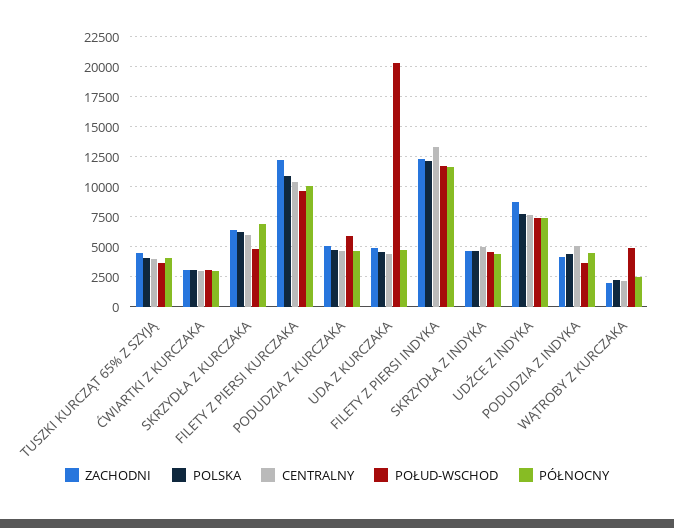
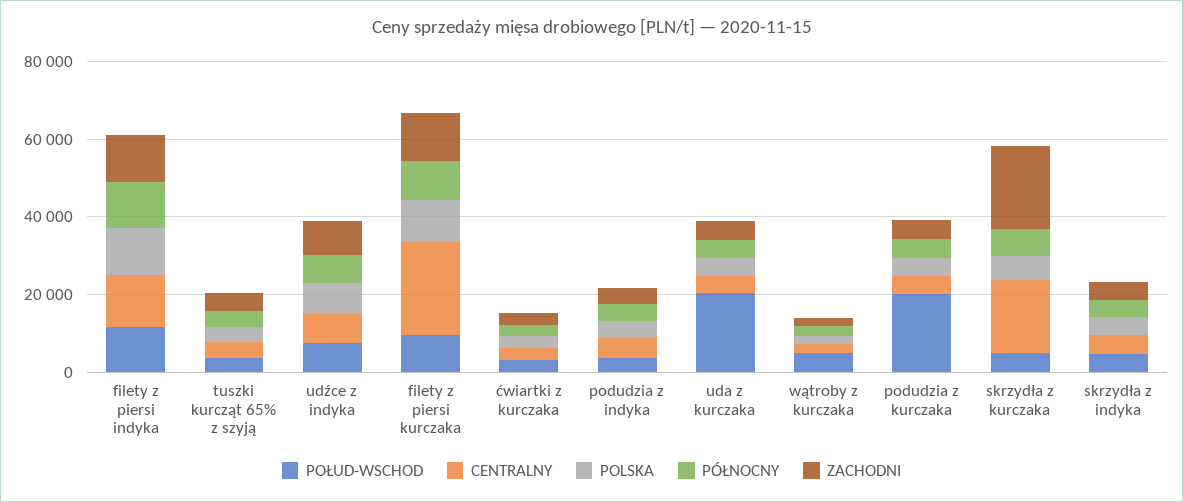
  {
    "ZACHODNI": {
      "TUSZKI KURCZĄT 65% Z SZYJĄ": 4500,
      "ĆWIARTKI Z KURCZAKA": 3000,
-     "SKRZYDŁA Z KURCZAKA": 6500,
+     "SKRZYDŁA Z KURCZAKA": 20000,
      "FILETY Z PIERSI KURCZAKA": 12000,
      "PODUDZIA Z KURCZAKA": 5000,
      "UDA Z KURCZAKA": 5000,
      "FILETY Z PIERSI INDYKA": 12500,
      "SKRZYDŁA Z INDYKA": 4500,
      "UDŹCE Z INDYKA": 9000,
      "PODUDZIA Z INDYKA": 4000,
      "WĄTROBY Z KURCZAKA": 2000
    },
    "POLSKA": {
      "TUSZKI KURCZĄT 65% Z SZYJĄ": 4000,
      "ĆWIARTKI Z KURCZAKA": 3000,
      "SKRZYDŁA Z KURCZAKA": 6000,
      "FILETY Z PIERSI KURCZAKA": 11000,
      "PODUDZIA Z KURCZAKA": 4500,
      "UDA Z KURCZAKA": 4500,
      "FILETY Z PIERSI INDYKA": 12000,
      "SKRZYDŁA Z INDYKA": 4500,
      "UDŹCE Z INDYKA": 8000,
      "PODUDZIA Z INDYKA": 4500,
      "WĄTROBY Z KURCZAKA": 2500
    },
    "CENTRALNY": {
      "TUSZKI KURCZĄT 65% Z SZYJĄ": 4000,
      "ĆWIARTKI Z KURCZAKA": 3000,
-     "SKRZYDŁA Z KURCZAKA": 6000,
+     "SKRZYDŁA Z KURCZAKA": 20000,
-     "FILETY Z PIERSI KURCZAKA": 10500,
+     "FILETY Z PIERSI KURCZAKA": 25000,
      "PODUDZIA Z KURCZAKA": 4500,
      "UDA Z KURCZAKA": 4500,
      "FILETY Z PIERSI INDYKA": 13500,
      "SKRZYDŁA Z INDYKA": 5000,
      "UDŹCE Z INDYKA": 7500,
      "PODUDZIA Z INDYKA": 5000,
      "WĄTROBY Z KURCZAKA": 2000
    },
    "POŁUD-WSCHOD": {
      "TUSZKI KURCZĄT 65% Z SZYJĄ": 3500,
      "ĆWIARTKI Z KURCZAKA": 3000,
      "SKRZYDŁA Z KURCZAKA": 5000,
      "FILETY Z PIERSI KURCZAKA": 9500,
-     "PODUDZIA Z KURCZAKA": 6000,
+     "PODUDZIA Z KURCZAKA": 20000,
      "UDA Z KURCZAKA": 20500,
      "FILETY Z PIERSI INDYKA": 11500,
      "SKRZYDŁA Z INDYKA": 4500,
      "UDŹCE Z INDYKA": 7500,
      "PODUDZIA Z INDYKA": 3500,
      "WĄTROBY Z KURCZAKA": 5000
    },
    "PÓŁNOCNY": {
      "TUSZKI KURCZĄT 65% Z SZYJĄ": 4000,
      "ĆWIARTKI Z KURCZAKA": 3000,
      "SKRZYDŁA Z KURCZAKA": 7000,
      "FILETY Z PIERSI KURCZAKA": 10000,
      "PODUDZIA Z KURCZAKA": 4500,
      "UDA Z KURCZAKA": 5000,
      "FILETY Z PIERSI INDYKA": 11500,
      "SKRZYDŁA Z INDYKA": 4500,
      "UDŹCE Z INDYKA": 7500,
      "PODUDZIA Z INDYKA": 4500,
      "WĄTROBY Z KURCZAKA": 2500
    }
  }

